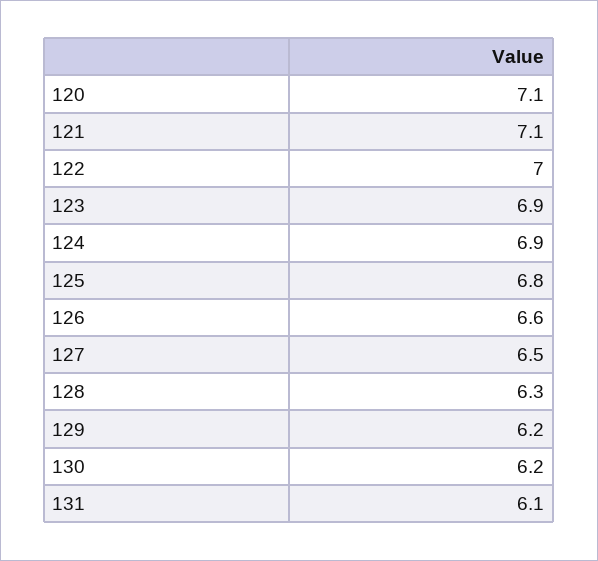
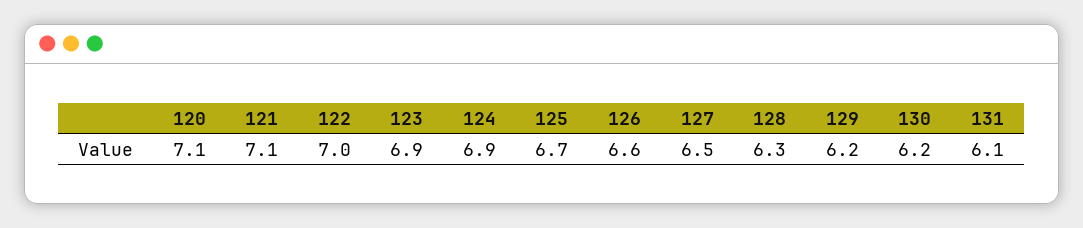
  {
    "120": 7.1,
    "121": 7.1,
    "122": 7,
    "123": 6.9,
    "124": 6.9,
-   "125": 6.8,
+   "125": 6.7,
    "126": 6.6,
    "127": 6.5,
    "128": 6.3,
    "129": 6.2,
    "130": 6.2,
    "131": 6.1
  }

